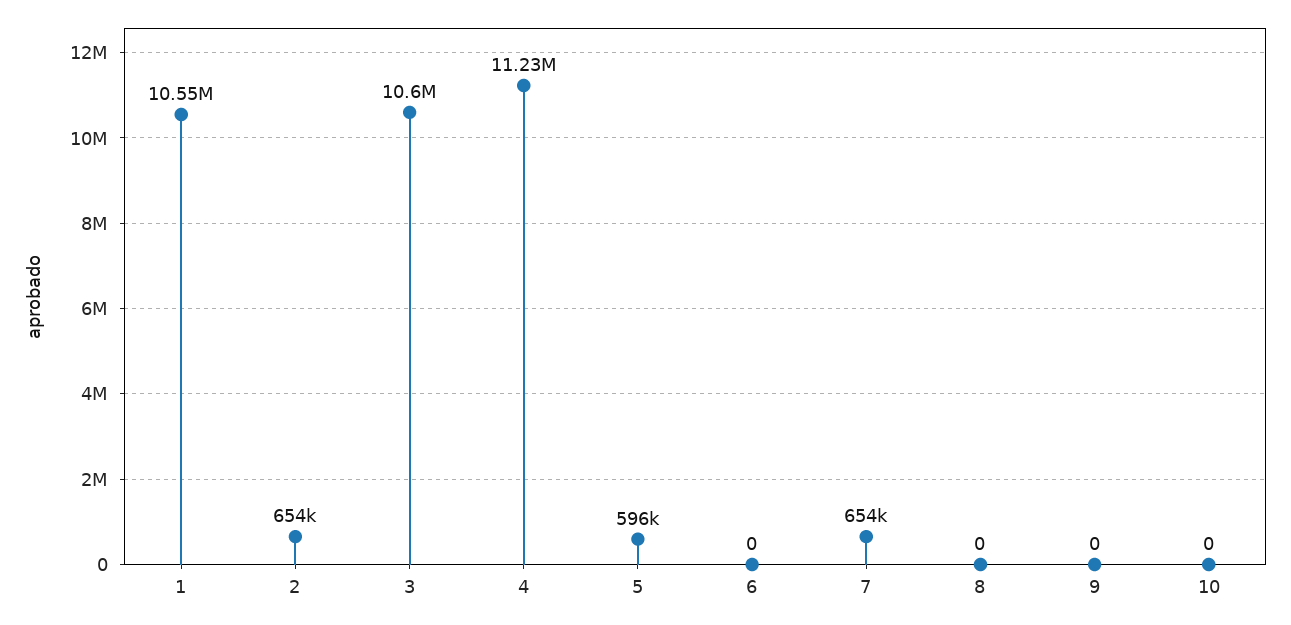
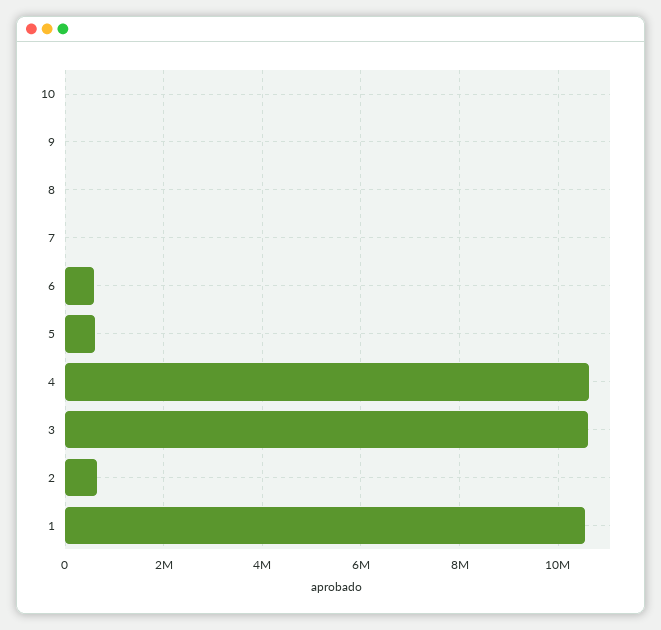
  {
    "1": 10550000,
    "2": 654000,
    "3": 10600000,
-   "4": 11230000,
+   "4": 10600000,
    "5": 596000,
-   "6": 0,
+   "6": 600000,
-   "7": 654000,
+   "7": 0,
    "8": 0,
    "9": 0,
    "10": 0
  }

